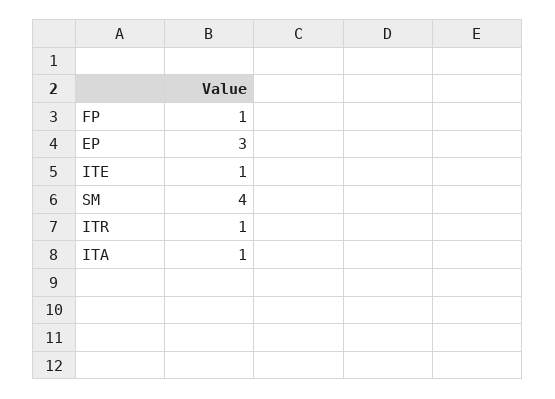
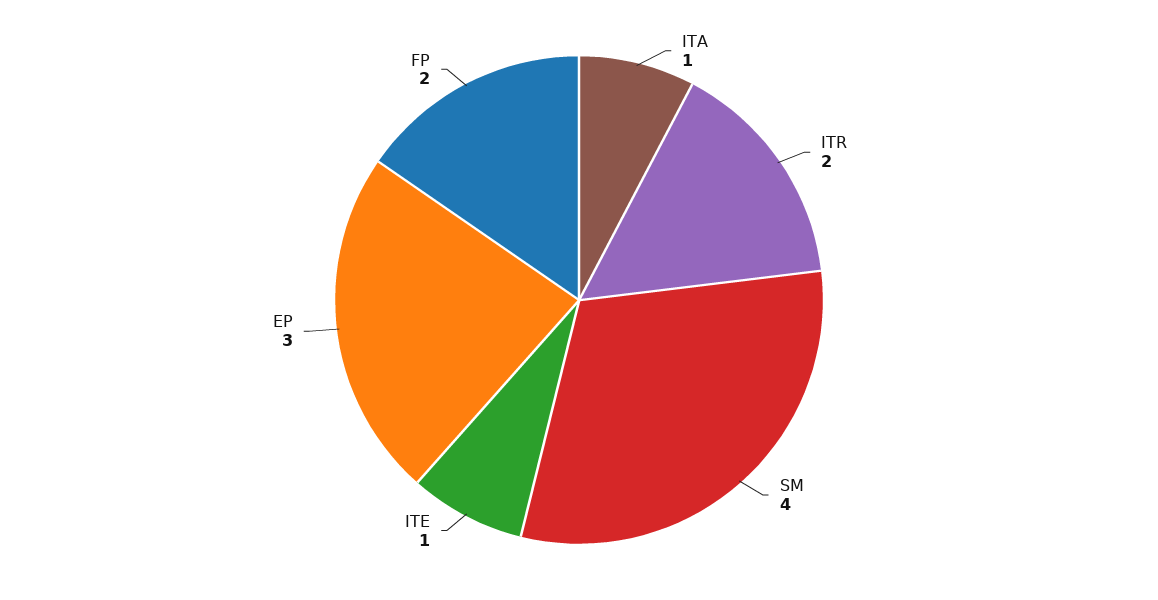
  {
-   "FP": 1,
+   "FP": 2,
    "EP": 3,
    "ITE": 1,
    "SM": 4,
-   "ITR": 1,
+   "ITR": 2,
    "ITA": 1
  }

